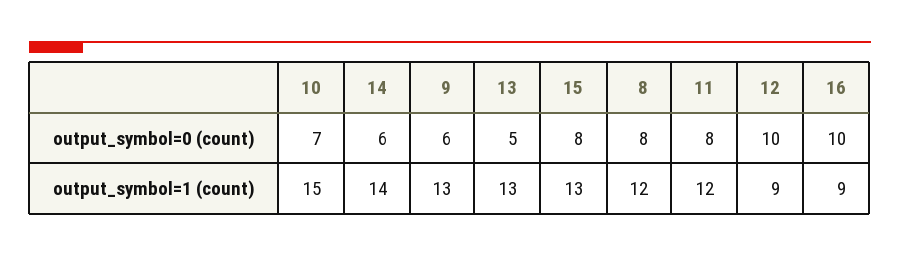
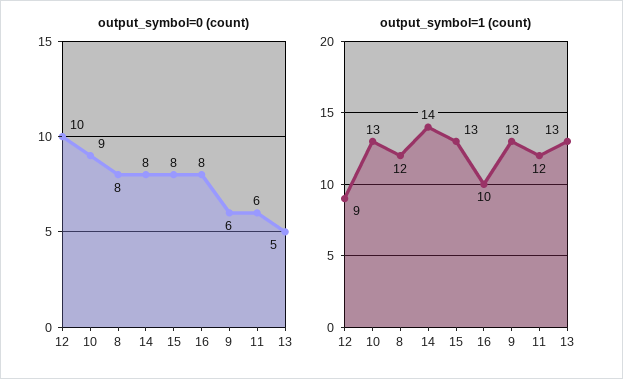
  {
    "output_symbol=0 (count)": {
-     "10": 7,
+     "10": 9,
-     "14": 6,
+     "14": 8,
      "9": 6,
      "13": 5,
      "15": 8,
      "8": 8,
-     "11": 8,
+     "11": 6,
      "12": 10,
-     "16": 10
+     "16": 8
    },
    "output_symbol=1 (count)": {
-     "10": 15,
+     "10": 13,
      "14": 14,
      "9": 13,
      "13": 13,
      "15": 13,
      "8": 12,
      "11": 12,
      "12": 9,
-     "16": 9
+     "16": 10
    }
  }

